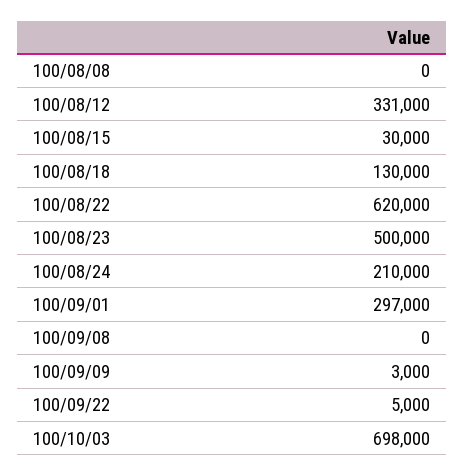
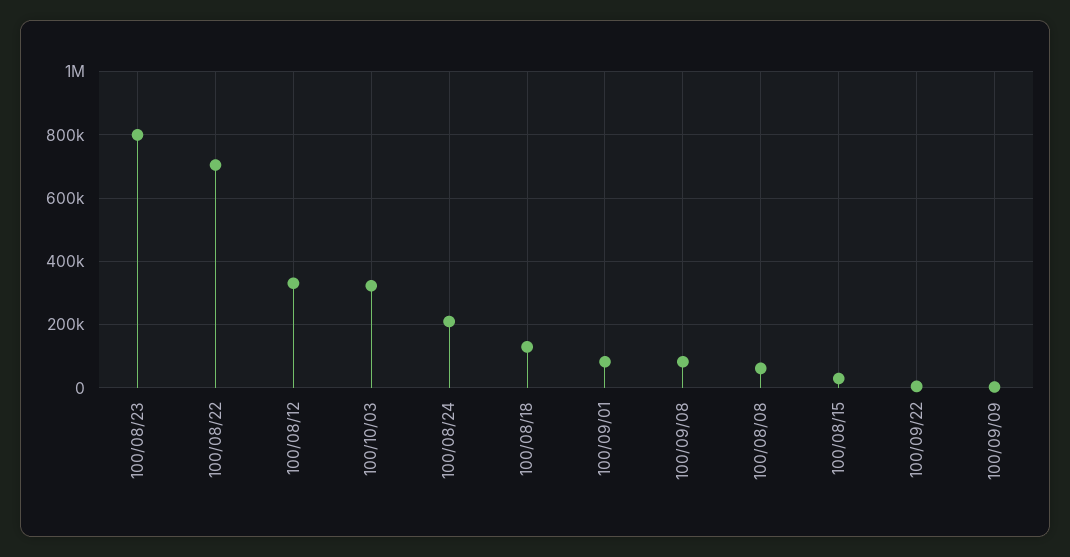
  {
-   "100/08/08": 0,
+   "100/08/08": 60000,
    "100/08/12": 331000,
    "100/08/15": 30000,
    "100/08/18": 130000,
-   "100/08/22": 620000,
+   "100/08/22": 700000,
-   "100/08/23": 500000,
+   "100/08/23": 800000,
    "100/08/24": 210000,
-   "100/09/01": 297000,
+   "100/09/01": 80000,
-   "100/09/08": 0,
+   "100/09/08": 80000,
    "100/09/09": 3000,
    "100/09/22": 5000,
-   "100/10/03": 698000
+   "100/10/03": 320000
  }

